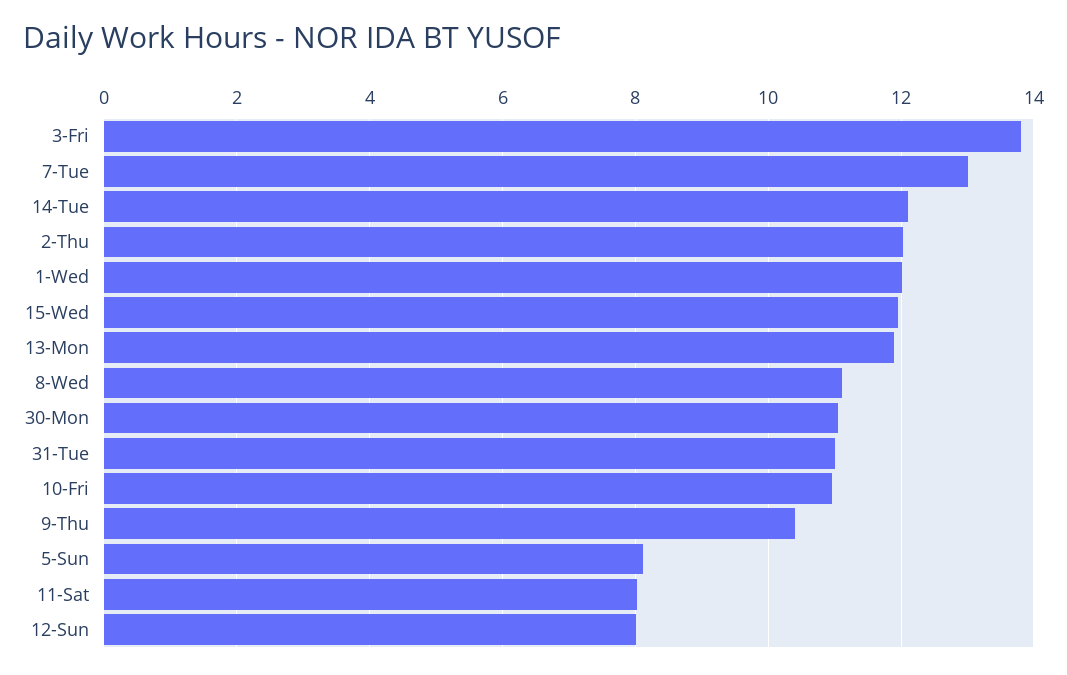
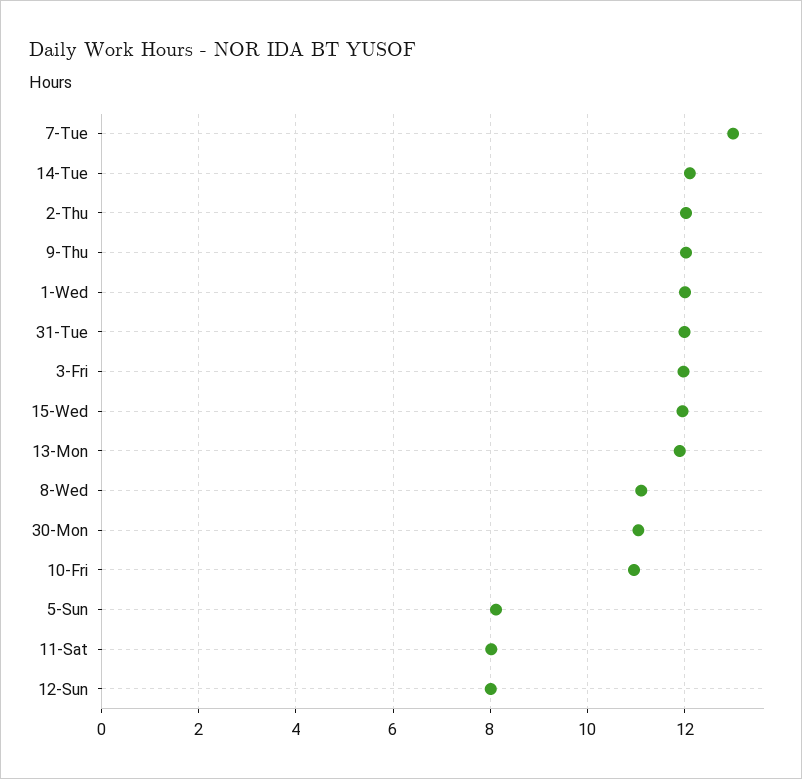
  {
-   "3-Fri": 13.8,
+   "3-Fri": 12,
    "7-Tue": 13,
    "14-Tue": 12.2,
    "2-Thu": 12,
    "1-Wed": 12,
    "15-Wed": 12,
    "13-Mon": 12,
    "8-Wed": 11.2,
    "30-Mon": 11,
-   "31-Tue": 11,
+   "31-Tue": 12,
    "10-Fri": 11,
-   "9-Thu": 10.4,
+   "9-Thu": 12,
    "5-Sun": 8.2,
    "11-Sat": 8,
    "12-Sun": 8
  }

